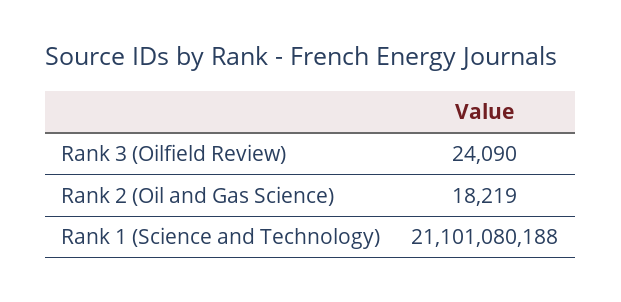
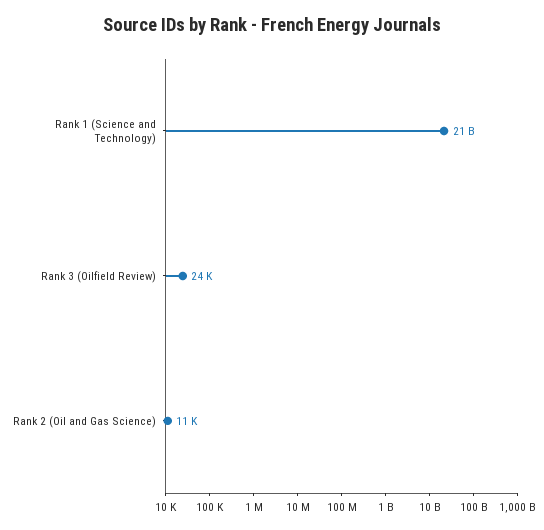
  {
    "Rank 3 (Oilfield Review)": 24090,
-   "Rank 2 (Oil and Gas Science)": 18219,
+   "Rank 2 (Oil and Gas Science)": 11000,
    "Rank 1 (Science and Technology)": 21101080188
  }

